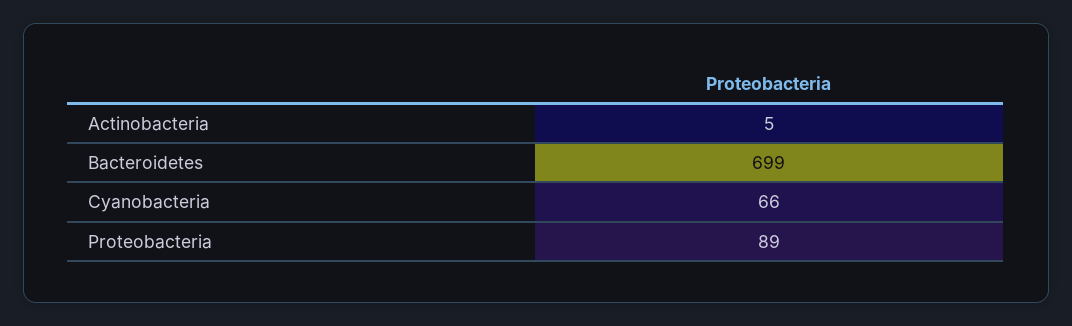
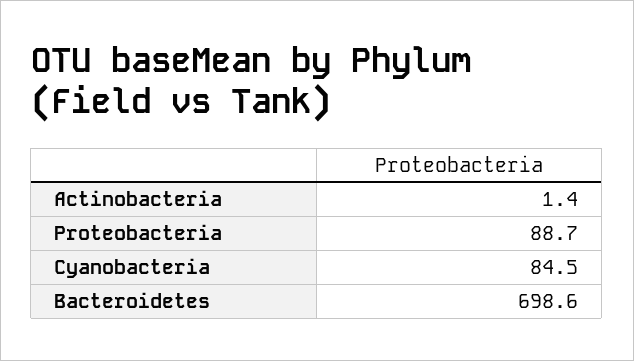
  {
-   "Actinobacteria": 5,
+   "Actinobacteria": 1.4,
    "Bacteroidetes": 698.6,
-   "Cyanobacteria": 66,
+   "Cyanobacteria": 84.5,
    "Proteobacteria": 88.7
  }

